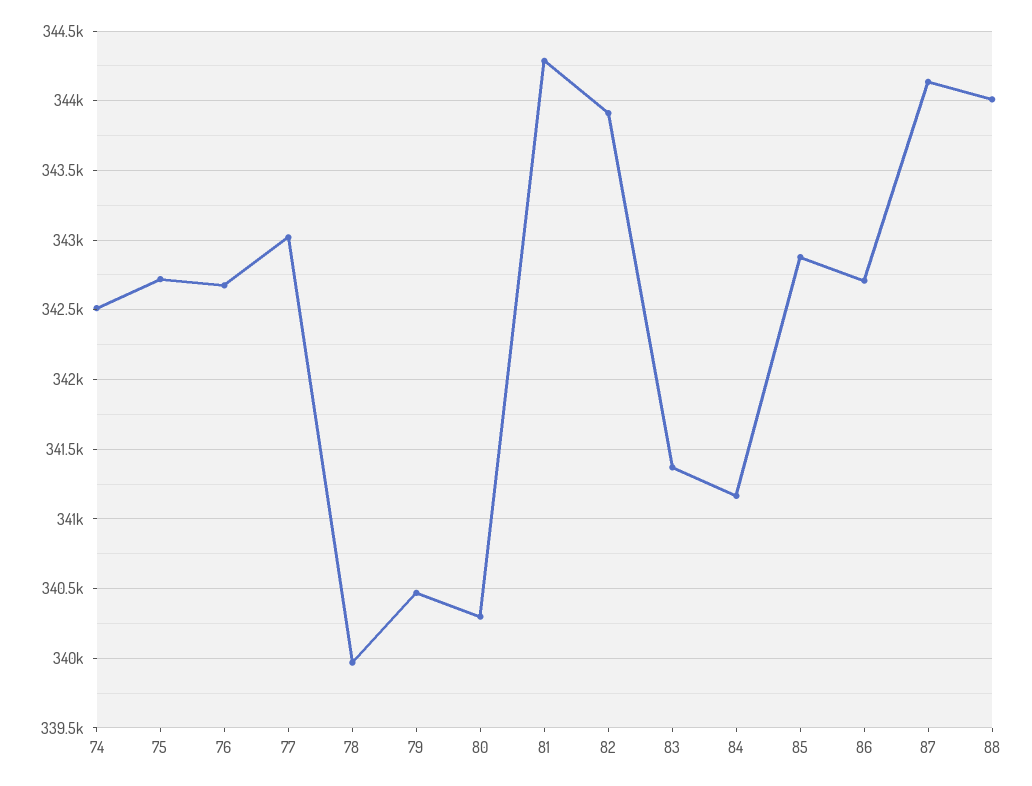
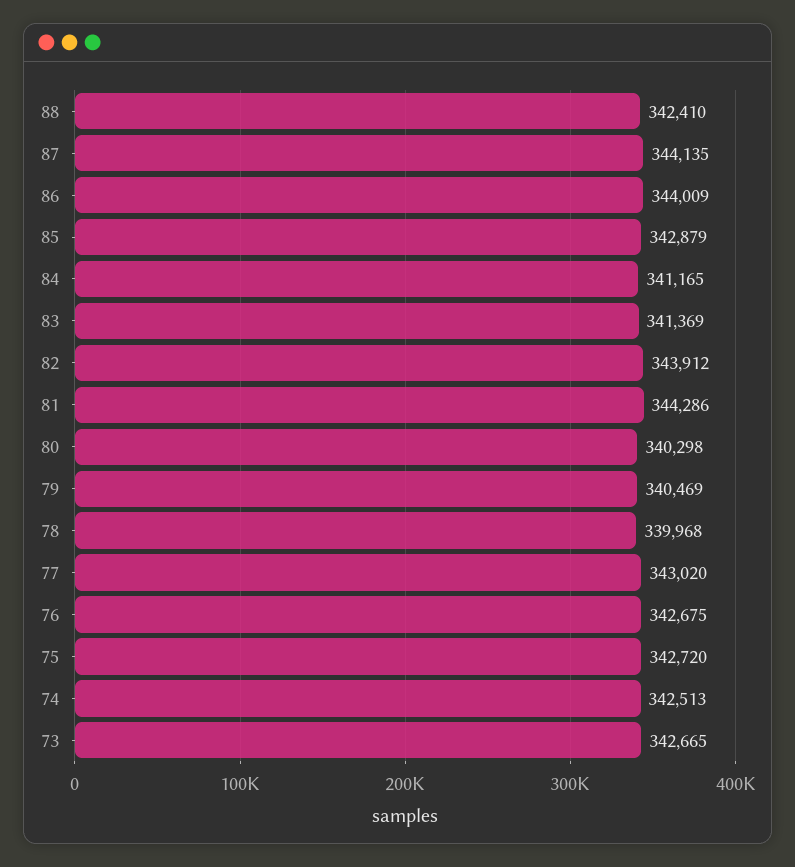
  {
    "74": 342513,
    "75": 342720,
    "76": 342675,
    "77": 343020,
    "78": 339968,
    "79": 340469,
    "80": 340298,
    "81": 344286,
    "82": 343912,
    "83": 341369,
    "84": 341165,
    "85": 342879,
-   "86": 342700,
+   "86": 344009,
    "87": 344135,
-   "88": 344000
+   "88": 342410,
+   "73": 342665
  }

